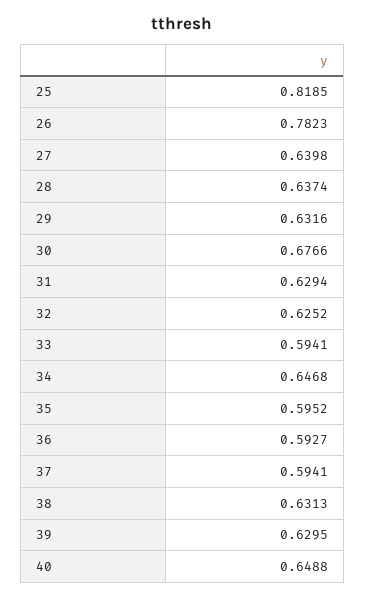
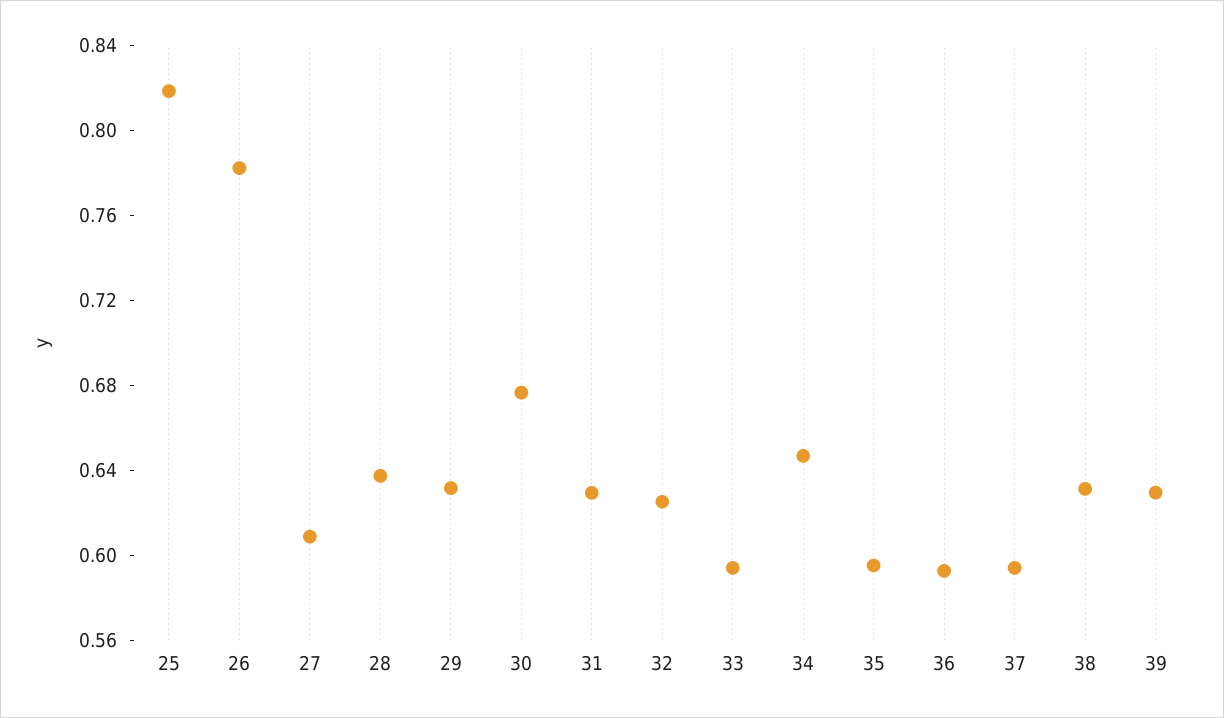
  {
    "25": 0.8185,
    "26": 0.7823,
-   "27": 0.6398,
+   "27": 0.61,
    "28": 0.6374,
    "29": 0.6316,
    "30": 0.6766,
    "31": 0.6294,
    "32": 0.6252,
    "33": 0.5941,
    "34": 0.6468,
    "35": 0.5952,
    "36": 0.5927,
    "37": 0.5941,
    "38": 0.6313,
-   "39": 0.6295,
+   "39": 0.6295
-   "40": 0.6488
  }

